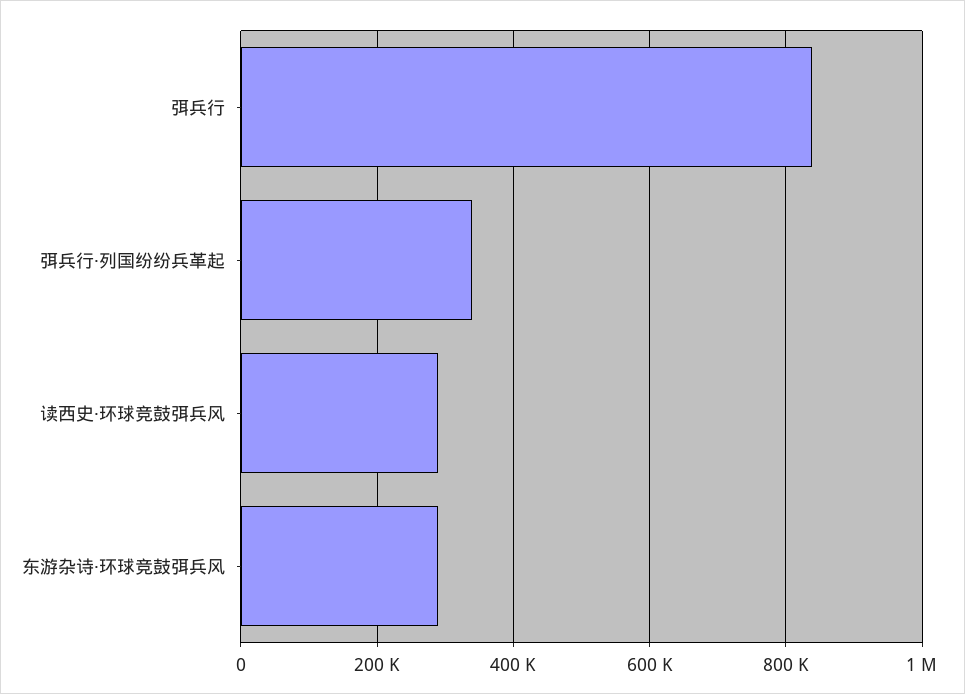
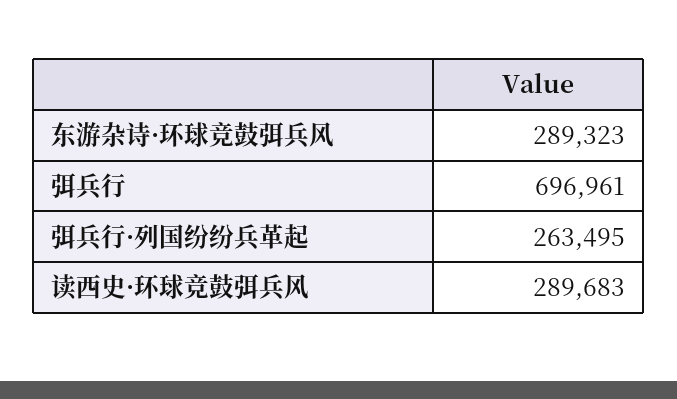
  {
-   "弭兵行": 840000,
+   "弭兵行": 696961,
-   "弭兵行·列国纷纷兵革起": 340000,
+   "弭兵行·列国纷纷兵革起": 263495,
    "读西史·环球竞鼓弭兵风": 289683,
    "东游杂诗·环球竞鼓弭兵风": 289323
  }

